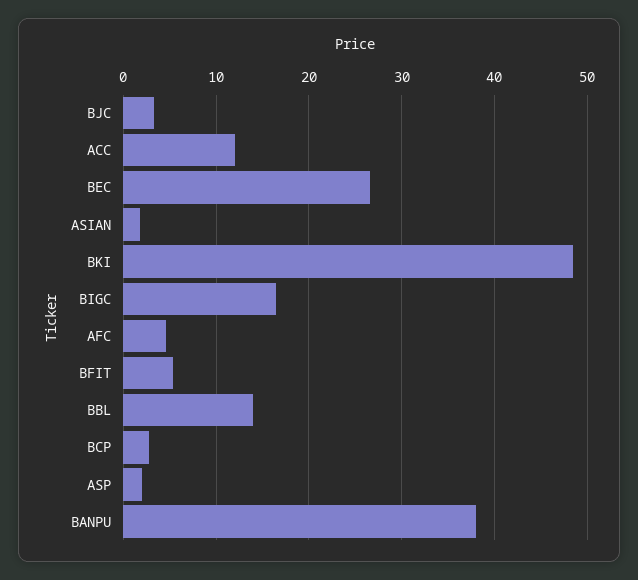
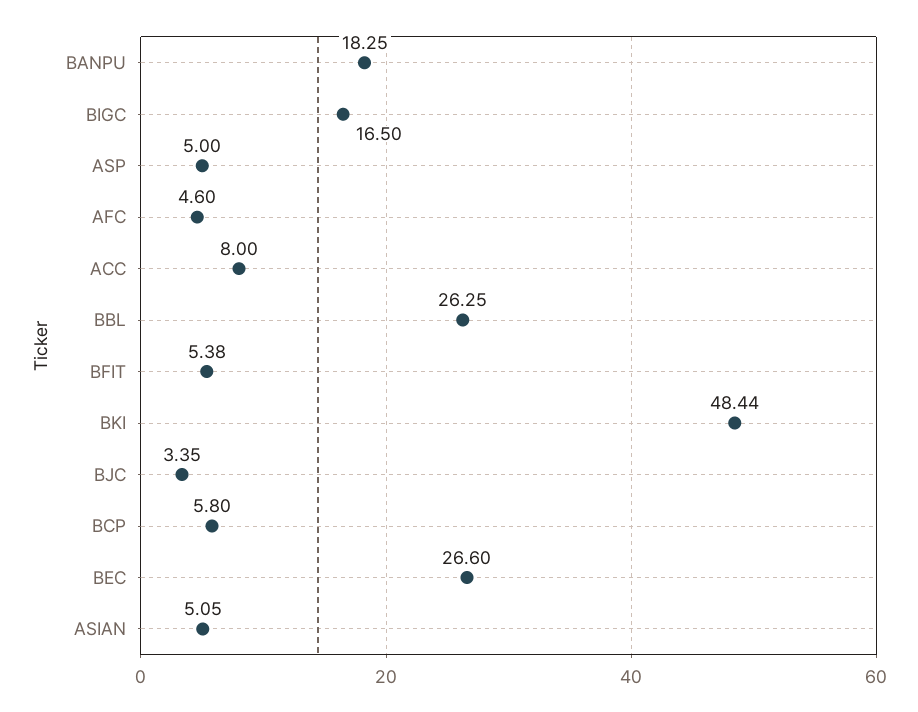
  {
    "BJC": 3.35,
-   "ACC": 12,
+   "ACC": 8,
    "BEC": 26.6,
-   "ASIAN": 2,
+   "ASIAN": 5.05,
    "BKI": 48.44,
    "BIGC": 16.5,
    "AFC": 4.6,
    "BFIT": 5.38,
-   "BBL": 14,
+   "BBL": 26.25,
-   "BCP": 3,
+   "BCP": 5.8,
-   "ASP": 2,
+   "ASP": 5,
-   "BANPU": 38
+   "BANPU": 18.25
  }

